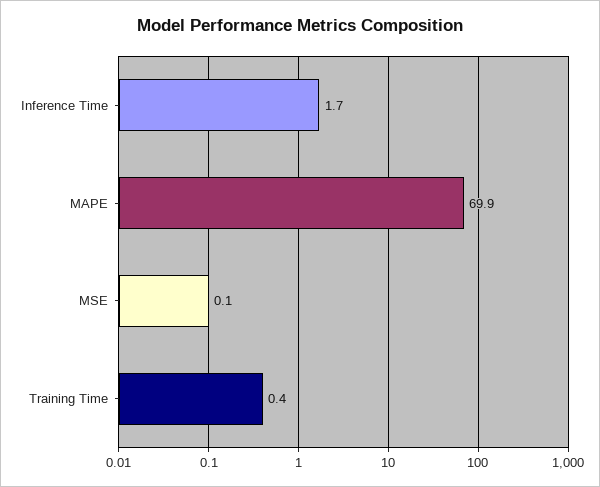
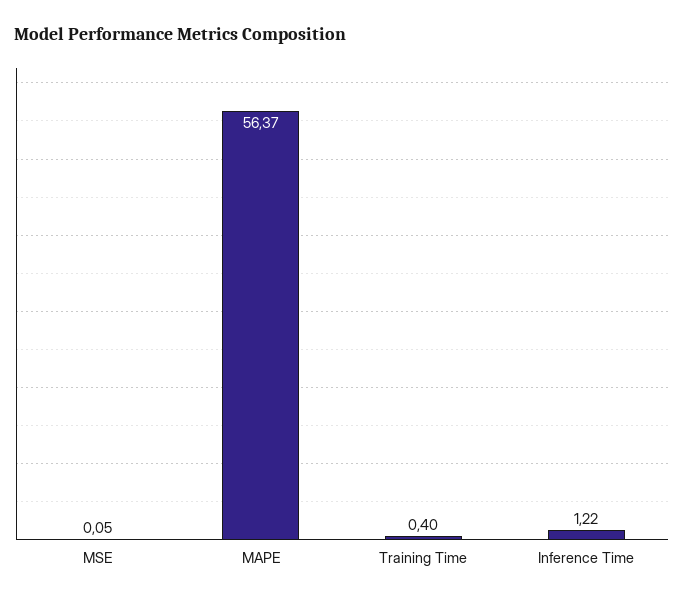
  {
-   "Inference Time": 1.7,
+   "Inference Time": 1.22,
-   "MAPE": 69.9,
+   "MAPE": 56.37,
    "MSE": 0.05,
    "Training Time": 0.4
  }

